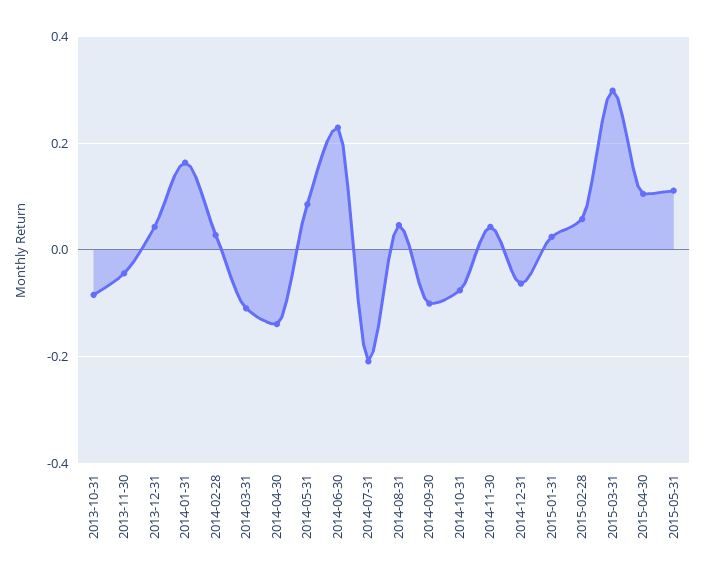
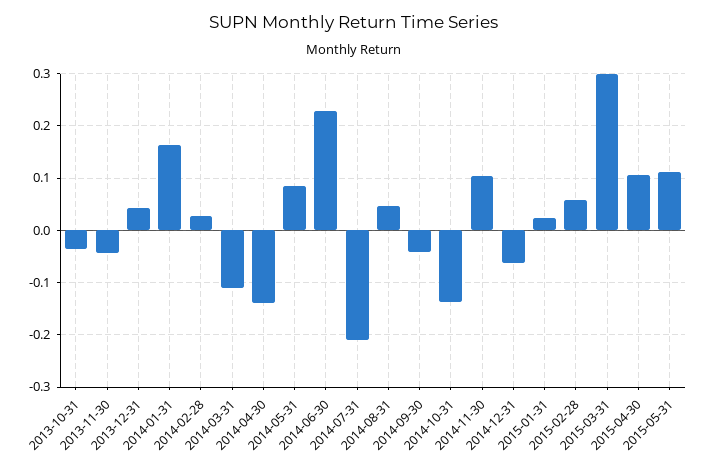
  {
-   "2013-10-31": -0.08,
+   "2013-10-31": -0.04,
    "2013-11-30": -0.04,
    "2013-12-31": 0.04,
    "2014-01-31": 0.16,
    "2014-02-28": 0.02,
    "2014-03-31": -0.1,
    "2014-04-30": -0.14,
    "2014-05-31": 0.08,
    "2014-06-30": 0.22,
    "2014-07-31": -0.2,
    "2014-08-31": 0.04,
-   "2014-09-30": -0.1,
+   "2014-09-30": -0.04,
-   "2014-10-31": -0.08,
+   "2014-10-31": -0.14,
-   "2014-11-30": 0.04,
+   "2014-11-30": 0.1,
    "2014-12-31": -0.06,
    "2015-01-31": 0.02,
    "2015-02-28": 0.06,
    "2015-03-31": 0.3,
    "2015-04-30": 0.1,
    "2015-05-31": 0.12
  }

